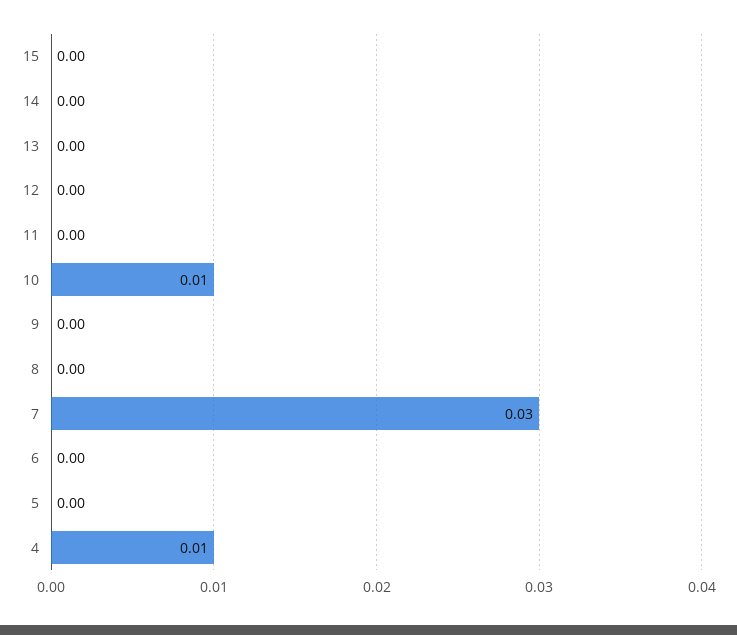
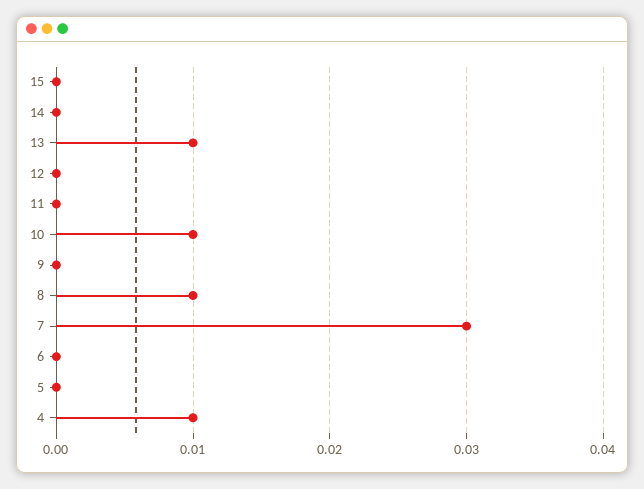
  {
    "15": 0,
    "14": 0,
-   "13": 0,
+   "13": 0.01,
    "12": 0,
    "11": 0,
    "10": 0.01,
    "9": 0,
-   "8": 0,
+   "8": 0.01,
    "7": 0.03,
    "6": 0,
    "5": 0,
    "4": 0.01
  }

